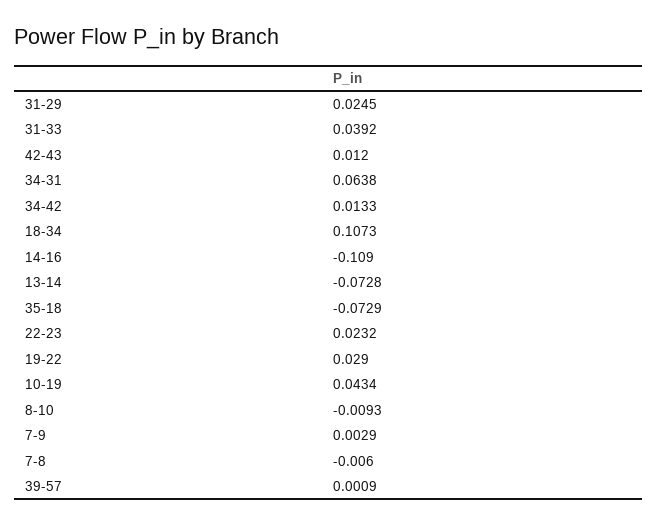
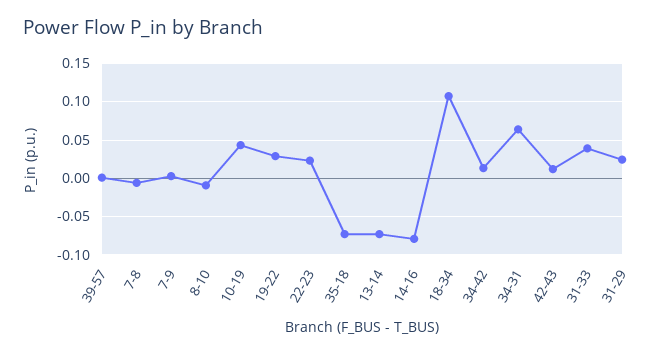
  {
    "31-29": 0.0245,
    "31-33": 0.0392,
    "42-43": 0.012,
    "34-31": 0.0638,
    "34-42": 0.0133,
    "18-34": 0.1073,
-   "14-16": -0.109,
+   "14-16": -0.08,
    "13-14": -0.0728,
    "35-18": -0.0729,
    "22-23": 0.0232,
    "19-22": 0.029,
    "10-19": 0.0434,
    "8-10": -0.0093,
    "7-9": 0.0029,
    "7-8": -0.006,
    "39-57": 0.0009
  }

